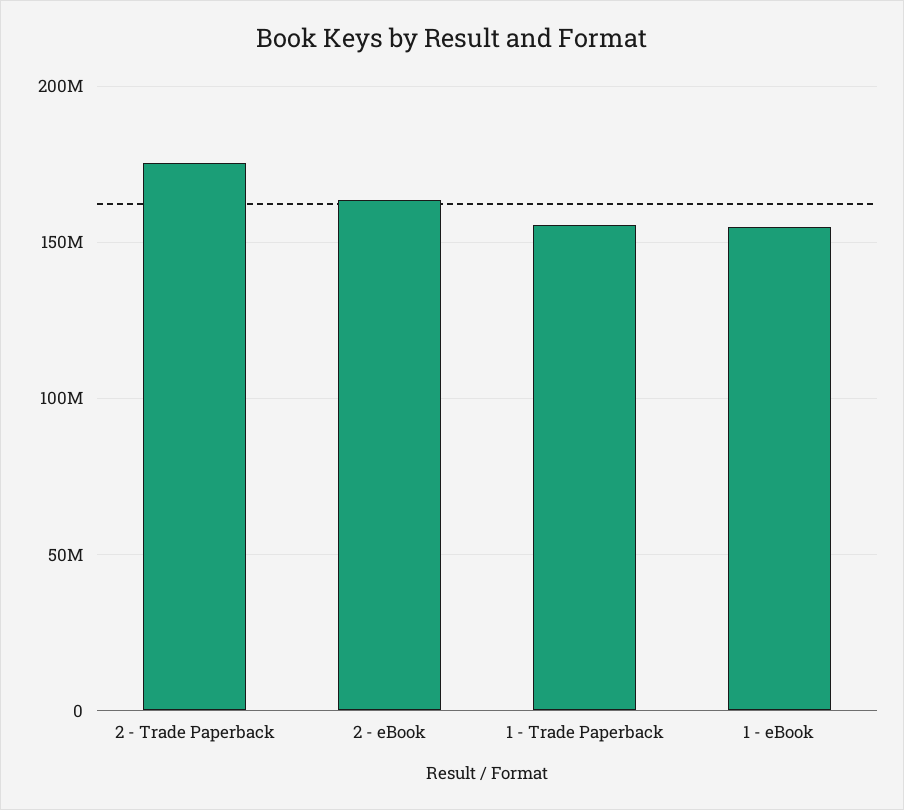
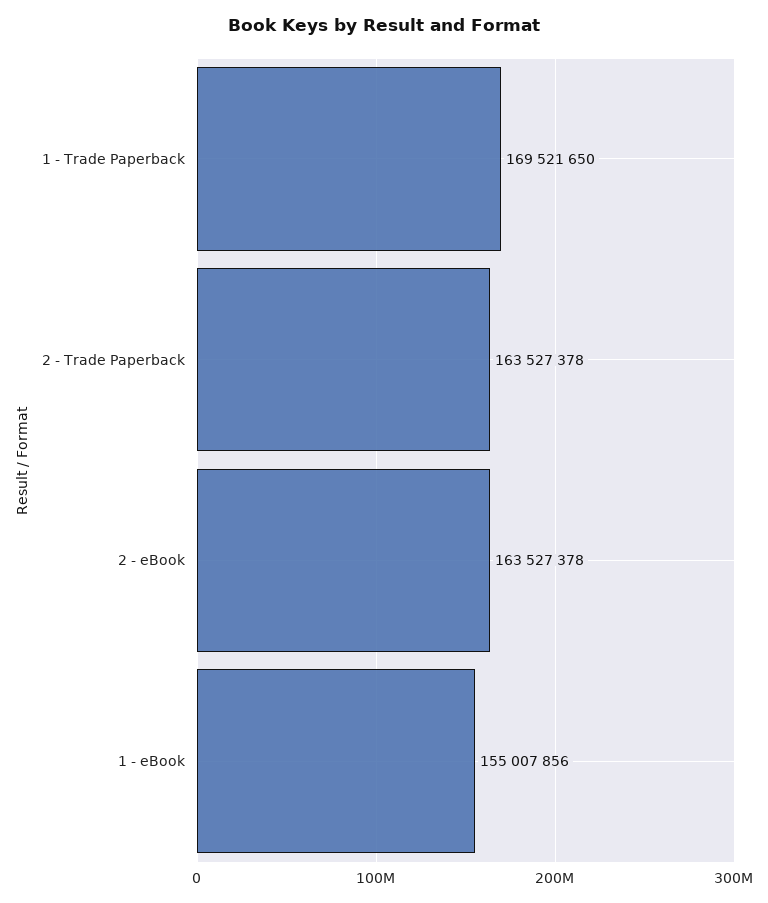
  {
-   "2 - Trade Paperback": 175000000,
+   "2 - Trade Paperback": 163527378,
    "2 - eBook": 163527378,
-   "1 - Trade Paperback": 155000000,
+   "1 - Trade Paperback": 169521650,
    "1 - eBook": 155007856
  }

